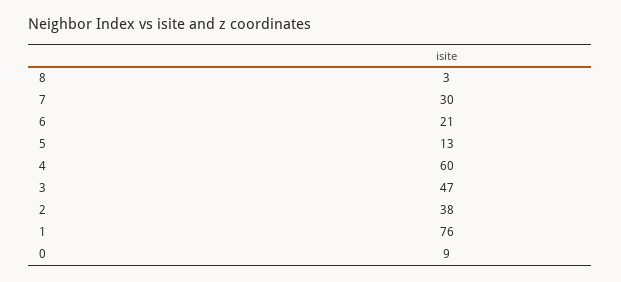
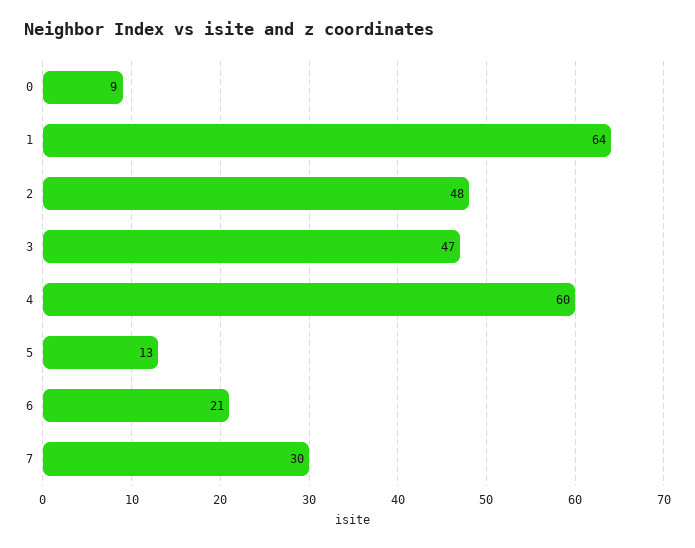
  {
-   "8": 3,
    "7": 30,
    "6": 21,
    "5": 13,
    "4": 60,
    "3": 47,
-   "2": 38,
+   "2": 48,
-   "1": 76,
+   "1": 64,
    "0": 9
  }

